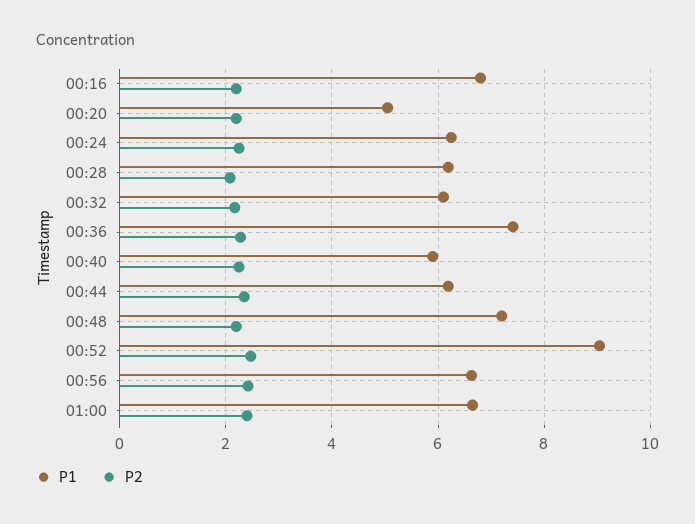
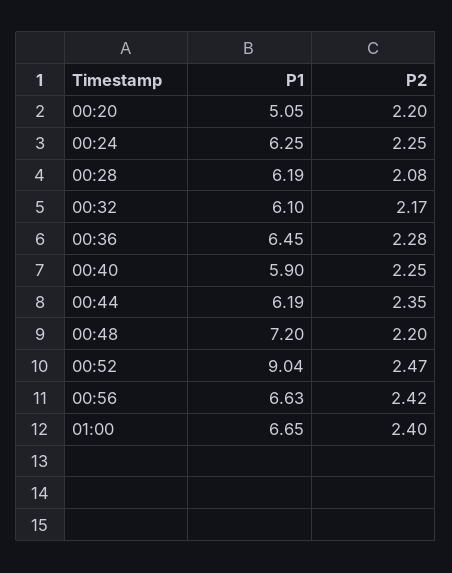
  {
    "P1": {
-     "00:16": 6.8,
      "00:20": 5.05,
      "00:24": 6.25,
      "00:28": 6.19,
      "00:32": 6.1,
-     "00:36": 7.4,
+     "00:36": 6.45,
      "00:40": 5.9,
      "00:44": 6.19,
      "00:48": 7.2,
      "00:52": 9.04,
      "00:56": 6.63,
      "01:00": 6.65
    },
    "P2": {
-     "00:16": 2.2,
      "00:20": 2.2,
      "00:24": 2.25,
      "00:28": 2.08,
      "00:32": 2.17,
      "00:36": 2.28,
      "00:40": 2.25,
      "00:44": 2.35,
      "00:48": 2.2,
      "00:52": 2.47,
      "00:56": 2.42,
      "01:00": 2.4
    }
  }

